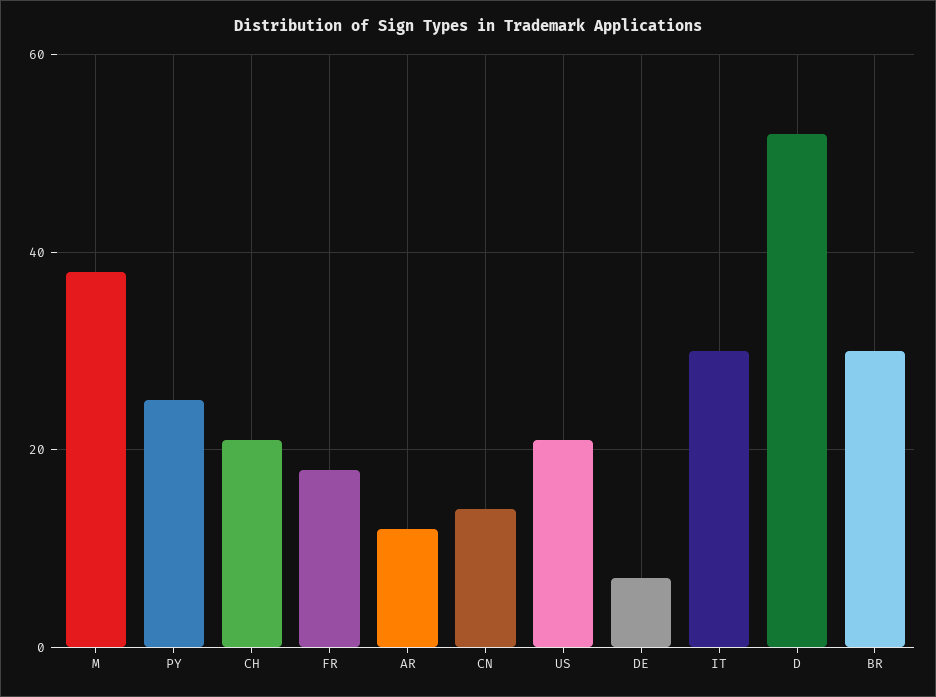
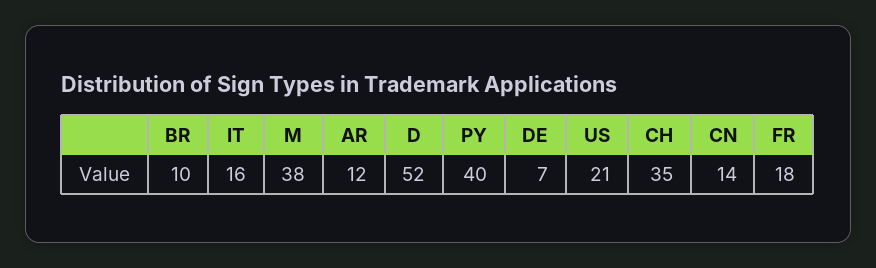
  {
    "M": 38,
-   "PY": 25,
+   "PY": 40,
-   "CH": 20,
+   "CH": 35,
    "FR": 18,
    "AR": 12,
    "CN": 14,
    "US": 21,
    "DE": 7,
-   "IT": 30,
+   "IT": 16,
    "D": 52,
-   "BR": 30
+   "BR": 10
  }

